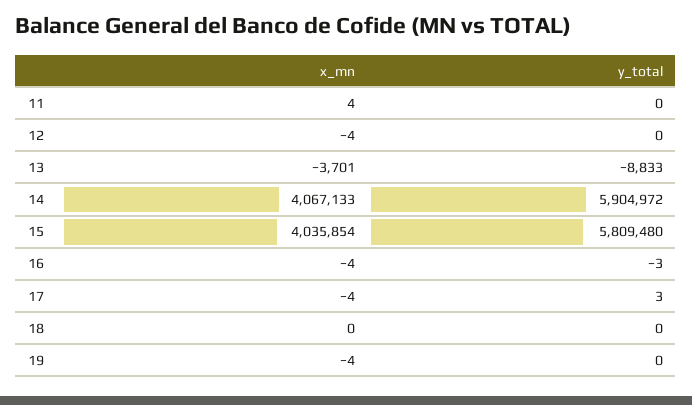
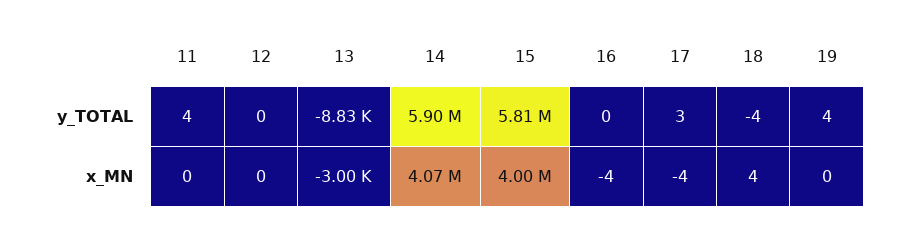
  {
    "x_mn": {
-     "11": 4,
+     "11": 0,
-     "12": -4,
+     "12": 0,
-     "13": -3701,
+     "13": -3000,
      "14": 4067133,
-     "15": 4035854,
+     "15": 4000000,
      "16": -4,
      "17": -4,
-     "18": 0,
+     "18": 4,
-     "19": -4
+     "19": 0
    },
    "y_total": {
-     "11": 0,
+     "11": 4,
      "12": 0,
      "13": -8833,
      "14": 5904972,
      "15": 5809480,
-     "16": -3,
+     "16": 0,
      "17": 3,
-     "18": 0,
+     "18": -4,
-     "19": 0
+     "19": 4
    }
  }

